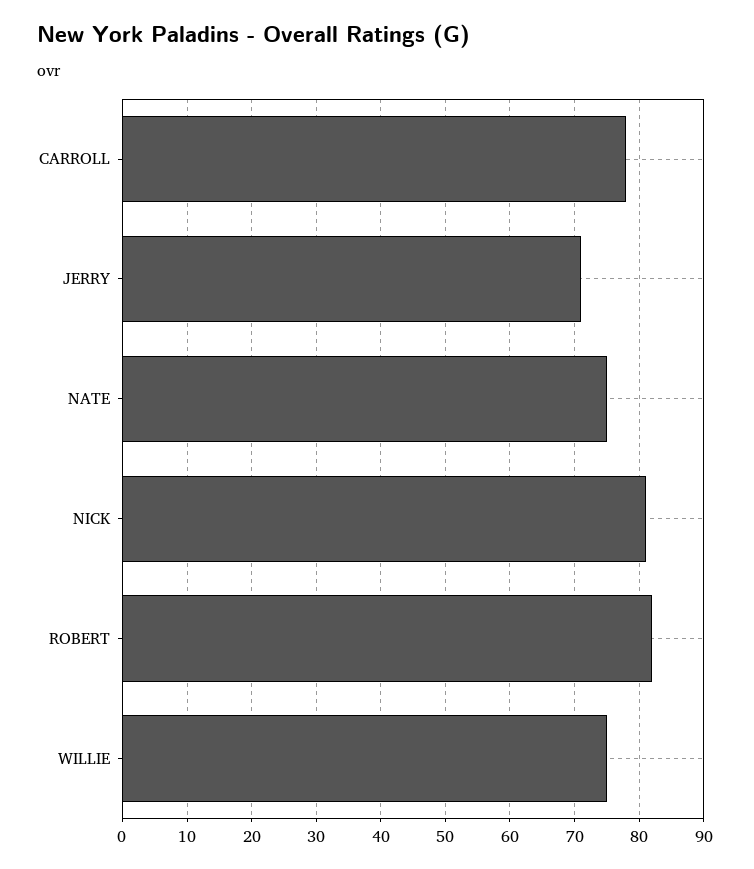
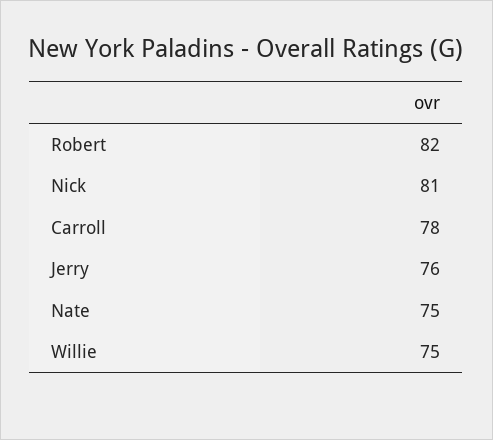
  {
    "CARROLL": 78,
-   "JERRY": 71,
+   "JERRY": 76,
    "NATE": 75,
    "NICK": 81,
    "ROBERT": 82,
    "WILLIE": 75
  }

